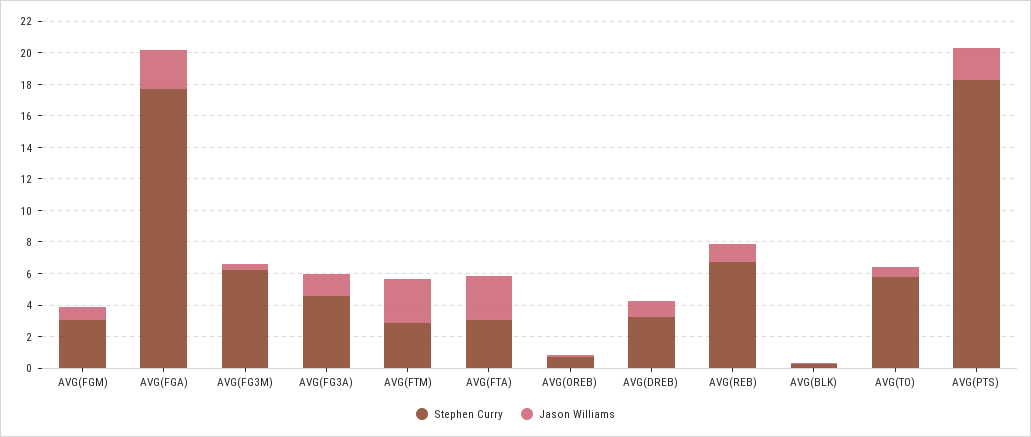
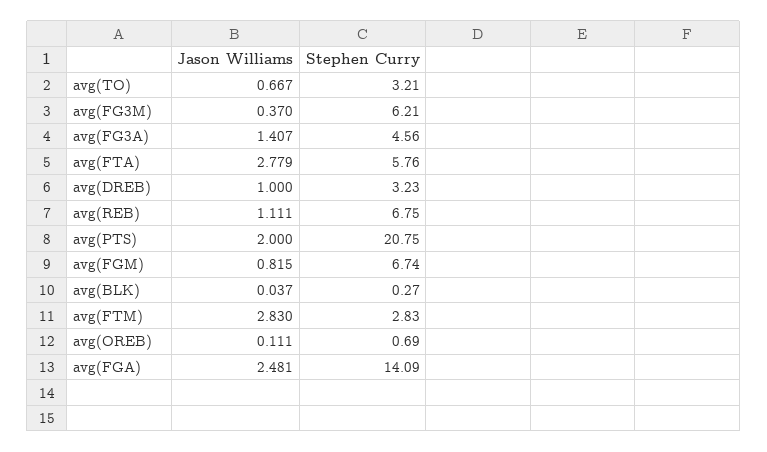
  {
    "Stephen Curry": {
-     "AVG(FGM)": 3,
+     "AVG(FGM)": 6.74,
-     "AVG(FGA)": 18,
+     "AVG(FGA)": 14.09,
      "AVG(FG3M)": 6.21,
      "AVG(FG3A)": 4.56,
      "AVG(FTM)": 2.83,
-     "AVG(FTA)": 3,
+     "AVG(FTA)": 5.76,
      "AVG(OREB)": 0.69,
      "AVG(DREB)": 3.23,
      "AVG(REB)": 6.75,
      "AVG(BLK)": 0.27,
-     "AVG(TO)": 6,
+     "AVG(TO)": 3.21,
-     "AVG(PTS)": 18
+     "AVG(PTS)": 20.75
    },
    "Jason Williams": {
      "AVG(FGM)": 0.815,
      "AVG(FGA)": 2.481,
      "AVG(FG3M)": 0.37,
      "AVG(FG3A)": 1.407,
      "AVG(FTM)": 2.83,
      "AVG(FTA)": 2.779,
      "AVG(OREB)": 0.111,
      "AVG(DREB)": 1,
      "AVG(REB)": 1.111,
      "AVG(BLK)": 0.037,
      "AVG(TO)": 0.667,
      "AVG(PTS)": 2
    }
  }

